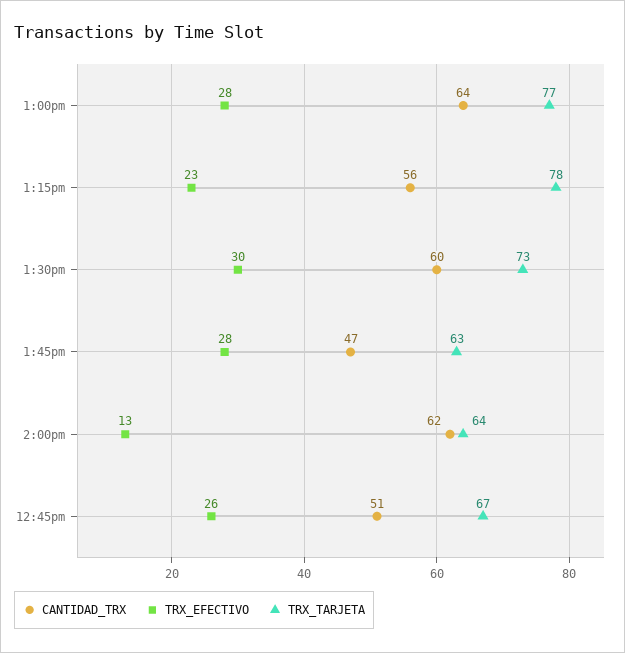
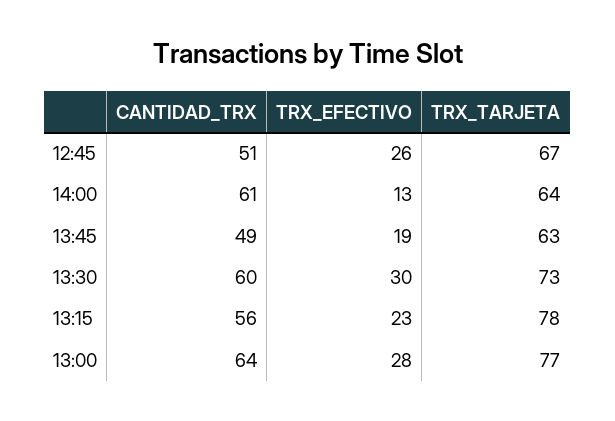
  {
    "CANTIDAD_TRX": {
      "1:00pm": 64,
      "1:15pm": 56,
      "1:30pm": 60,
-     "1:45pm": 47,
+     "1:45pm": 49,
-     "2:00pm": 62,
+     "2:00pm": 61,
      "12:45pm": 51
    },
    "TRX_EFECTIVO": {
      "1:00pm": 28,
      "1:15pm": 23,
      "1:30pm": 30,
-     "1:45pm": 28,
+     "1:45pm": 19,
      "2:00pm": 13,
      "12:45pm": 26
    },
    "TRX_TARJETA": {
      "1:00pm": 77,
      "1:15pm": 78,
      "1:30pm": 73,
      "1:45pm": 63,
      "2:00pm": 64,
      "12:45pm": 67
    }
  }

